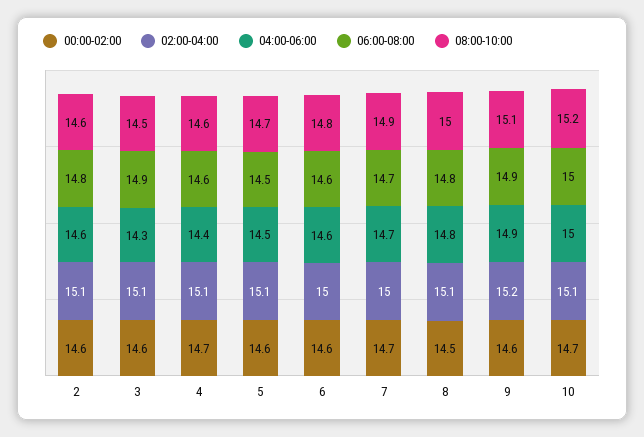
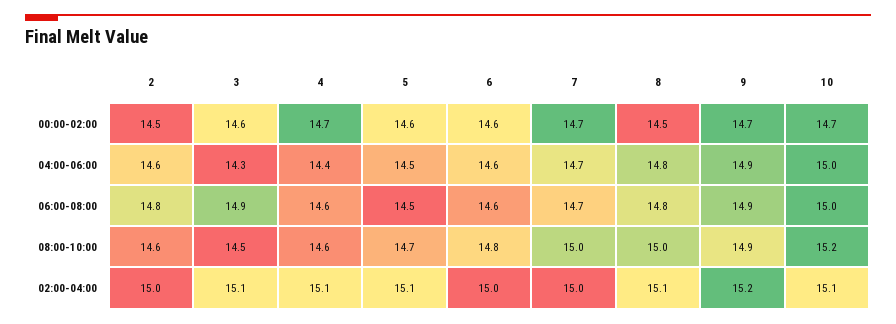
  {
    "00:00-02:00": {
-     "2": 14.6,
+     "2": 14.5,
      "3": 14.6,
      "4": 14.7,
      "5": 14.6,
      "6": 14.6,
      "7": 14.7,
      "8": 14.5,
-     "9": 14.6,
+     "9": 14.7,
      "10": 14.7
    },
    "02:00-04:00": {
-     "2": 15.1,
+     "2": 15,
      "3": 15.1,
      "4": 15.1,
      "5": 15.1,
      "6": 15,
      "7": 15,
      "8": 15.1,
      "9": 15.2,
      "10": 15.1
    },
    "04:00-06:00": {
      "2": 14.6,
      "3": 14.3,
      "4": 14.4,
      "5": 14.5,
      "6": 14.6,
      "7": 14.7,
      "8": 14.8,
      "9": 14.9,
      "10": 15
    },
    "06:00-08:00": {
      "2": 14.8,
      "3": 14.9,
      "4": 14.6,
      "5": 14.5,
      "6": 14.6,
      "7": 14.7,
      "8": 14.8,
      "9": 14.9,
      "10": 15
    },
    "08:00-10:00": {
      "2": 14.6,
      "3": 14.5,
      "4": 14.6,
      "5": 14.7,
      "6": 14.8,
-     "7": 14.9,
+     "7": 15,
      "8": 15,
-     "9": 15.1,
+     "9": 14.9,
      "10": 15.2
    }
  }

